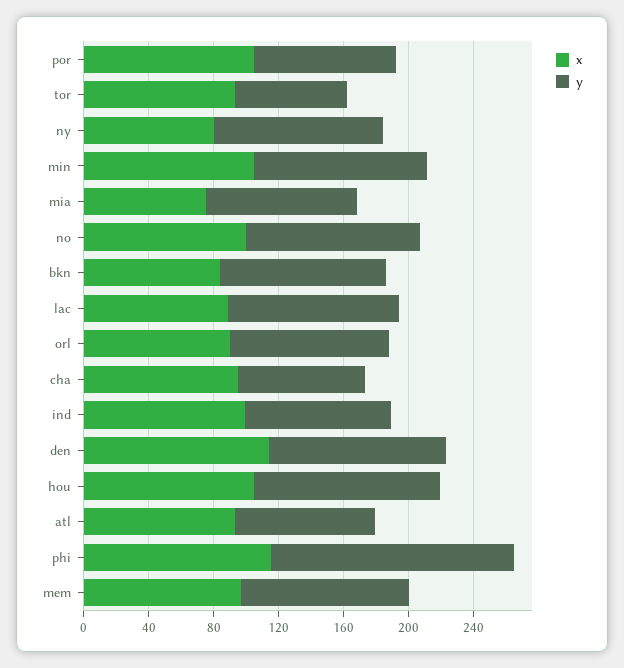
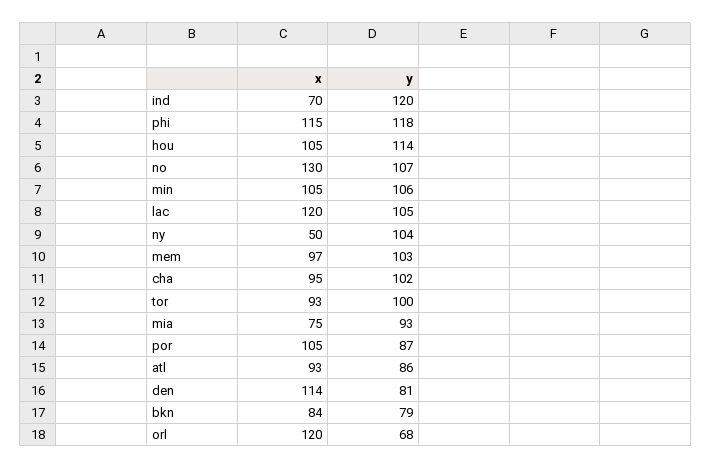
  {
    "x": {
      "por": 105,
      "tor": 93,
-     "ny": 80,
+     "ny": 50,
      "min": 105,
      "mia": 75,
-     "no": 100,
+     "no": 130,
      "bkn": 84,
-     "lac": 90,
+     "lac": 120,
-     "orl": 90,
+     "orl": 120,
      "cha": 95,
-     "ind": 100,
+     "ind": 70,
      "den": 114,
      "hou": 105,
      "atl": 93,
      "phi": 115,
      "mem": 97
    },
    "y": {
      "por": 87,
-     "tor": 70,
+     "tor": 100,
      "ny": 104,
      "min": 106,
      "mia": 93,
      "no": 107,
-     "bkn": 100,
+     "bkn": 79,
      "lac": 105,
-     "orl": 100,
+     "orl": 68,
-     "cha": 80,
+     "cha": 102,
-     "ind": 90,
+     "ind": 120,
-     "den": 110,
+     "den": 81,
      "hou": 114,
      "atl": 86,
-     "phi": 150,
+     "phi": 118,
      "mem": 103
    }
  }

